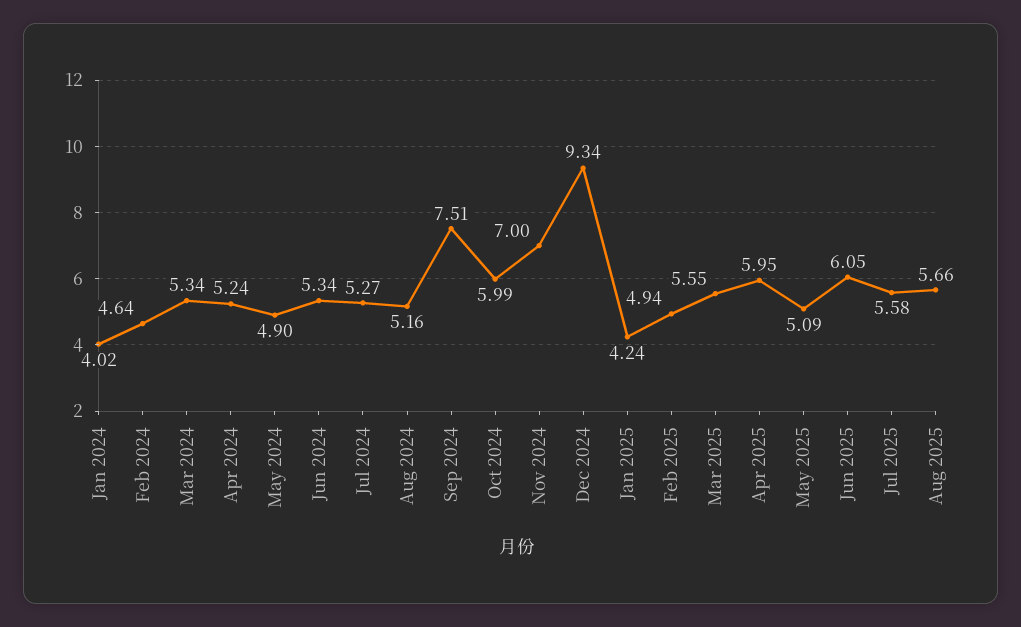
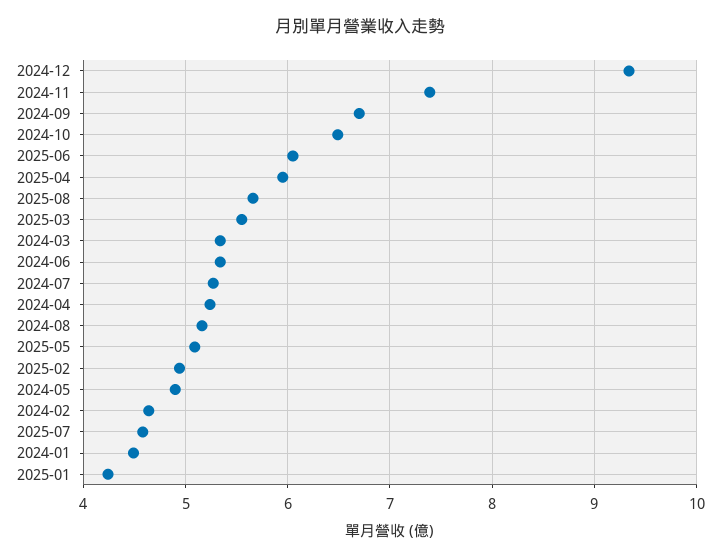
  {
-   "Jan 2024": 4.02,
+   "Jan 2024": 4.5,
    "Feb 2024": 4.64,
    "Mar 2024": 5.34,
    "Apr 2024": 5.24,
    "May 2024": 4.9,
    "Jun 2024": 5.34,
    "Jul 2024": 5.27,
    "Aug 2024": 5.16,
-   "Sep 2024": 7.51,
+   "Sep 2024": 6.7,
-   "Oct 2024": 5.99,
+   "Oct 2024": 6.5,
-   "Nov 2024": 7,
+   "Nov 2024": 7.4,
    "Dec 2024": 9.34,
    "Jan 2025": 4.24,
    "Feb 2025": 4.94,
    "Mar 2025": 5.55,
    "Apr 2025": 5.95,
    "May 2025": 5.09,
    "Jun 2025": 6.05,
-   "Jul 2025": 5.58,
+   "Jul 2025": 4.6,
    "Aug 2025": 5.66
  }

